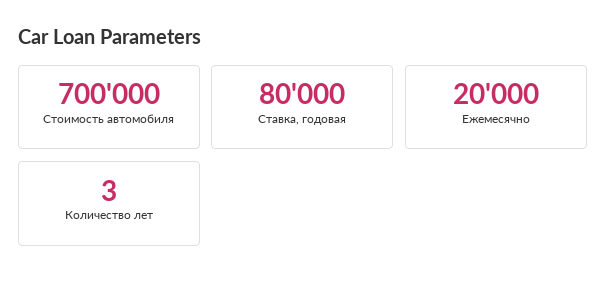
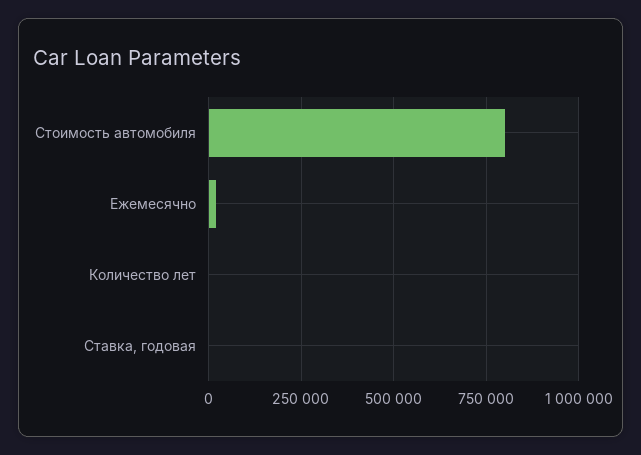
  {
-   "Стоимость автомобиля": 700000,
+   "Стоимость автомобиля": 800000,
-   "Ставка, годовая": 80000,
+   "Ставка, годовая": 0,
    "Ежемесячно": 20000,
    "Количество лет": 3
  }

